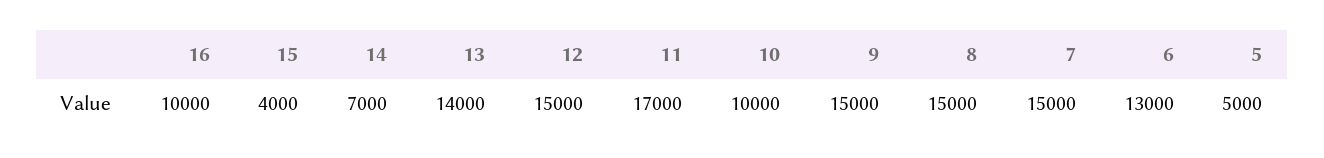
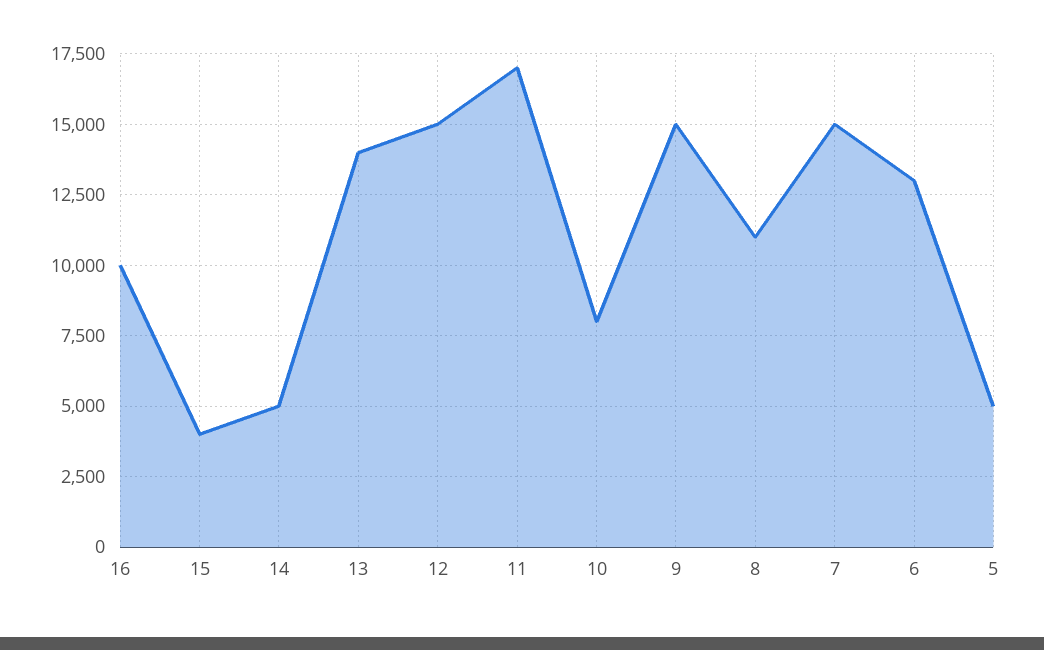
  {
    "16": 10000,
    "15": 4000,
-   "14": 7000,
+   "14": 5000,
    "13": 14000,
    "12": 15000,
    "11": 17000,
-   "10": 10000,
+   "10": 8000,
    "9": 15000,
-   "8": 15000,
+   "8": 11000,
    "7": 15000,
    "6": 13000,
    "5": 5000
  }

